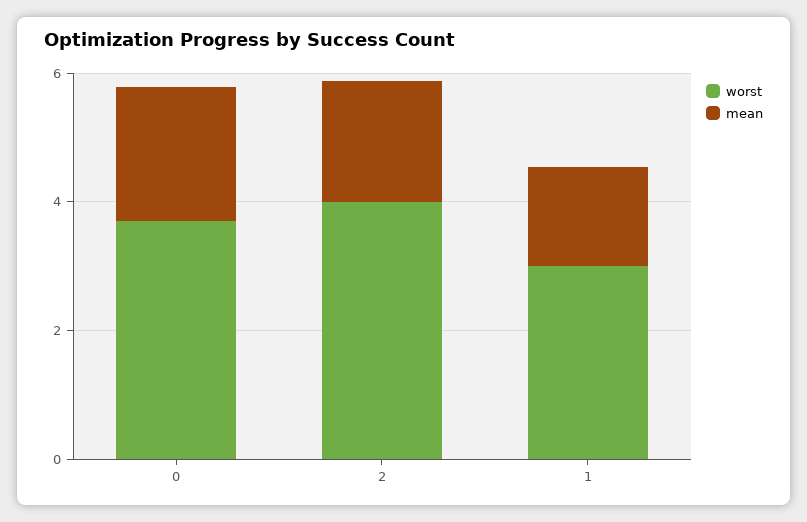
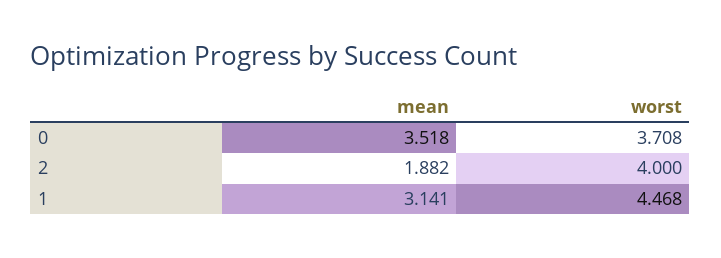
  {
    "worst": {
      "0": 3.708,
      "2": 4,
-     "1": 3
+     "1": 4.468
    },
    "mean": {
-     "0": 2,
+     "0": 3.518,
      "2": 1.882,
-     "1": 1.5
+     "1": 3.141
    }
  }

